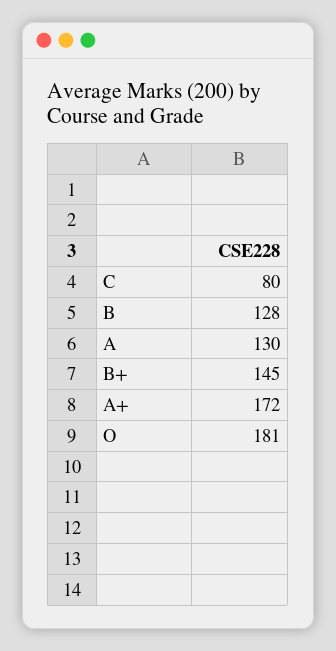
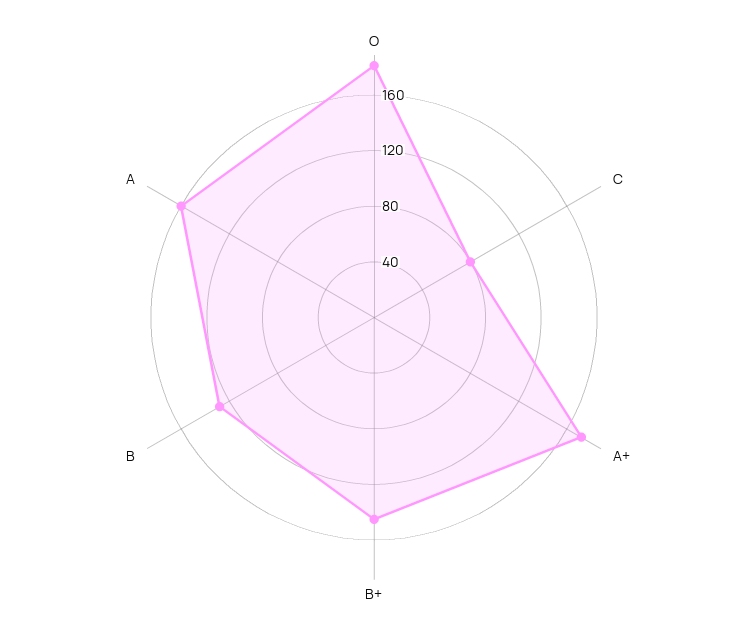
  {
    "C": 80,
    "B": 128,
-   "A": 130,
+   "A": 160,
    "B+": 145,
    "A+": 172,
    "O": 181
  }

